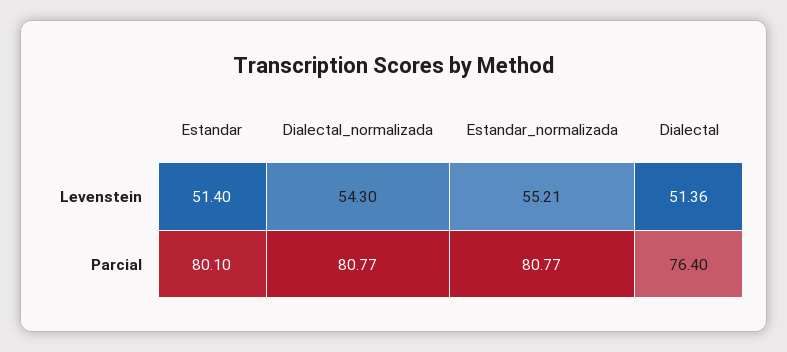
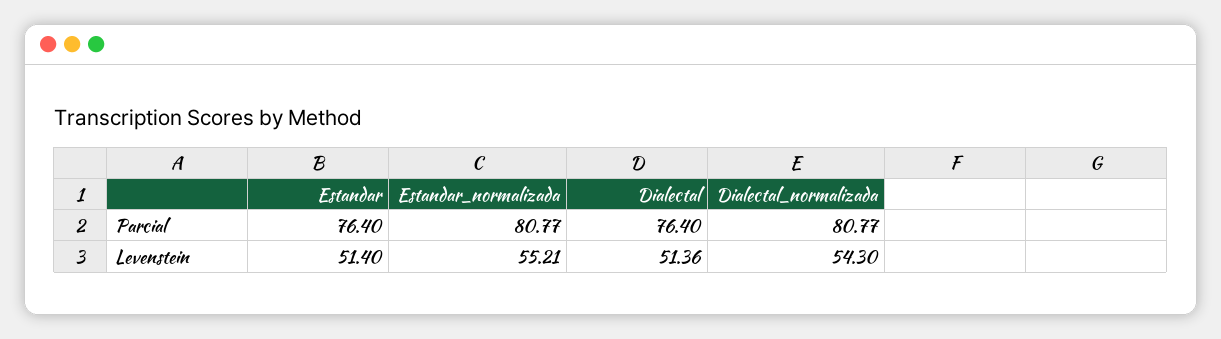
  {
    "Estandar": {
      "Levenstein": 51.4,
-     "Parcial": 80.1
+     "Parcial": 76.4
    },
    "Dialectal_normalizada": {
      "Levenstein": 54.3,
      "Parcial": 80.77
    },
    "Estandar_normalizada": {
      "Levenstein": 55.21,
      "Parcial": 80.77
    },
    "Dialectal": {
      "Levenstein": 51.36,
      "Parcial": 76.4
    }
  }

